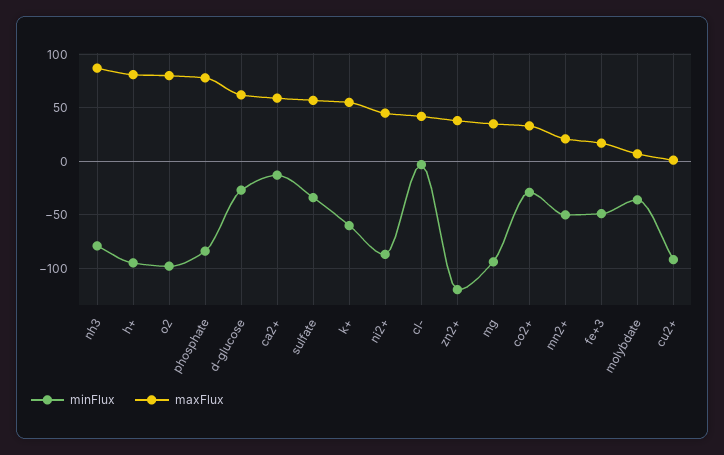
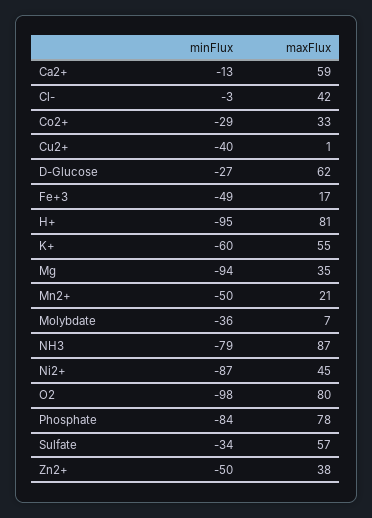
  {
    "minFlux": {
      "nh3": -79,
      "h+": -95,
      "o2": -98,
      "phosphate": -84,
      "d-glucose": -27,
      "ca2+": -13,
      "sulfate": -34,
      "k+": -60,
      "ni2+": -87,
      "cl-": -3,
-     "zn2+": -120,
+     "zn2+": -50,
      "mg": -94,
      "co2+": -29,
      "mn2+": -50,
      "fe+3": -49,
      "molybdate": -36,
-     "cu2+": -90
+     "cu2+": -40
    },
    "maxFlux": {
      "nh3": 87,
      "h+": 81,
      "o2": 80,
      "phosphate": 78,
      "d-glucose": 62,
      "ca2+": 59,
      "sulfate": 57,
      "k+": 55,
      "ni2+": 45,
      "cl-": 42,
      "zn2+": 38,
      "mg": 35,
      "co2+": 33,
      "mn2+": 21,
      "fe+3": 17,
      "molybdate": 7,
      "cu2+": 1
    }
  }

